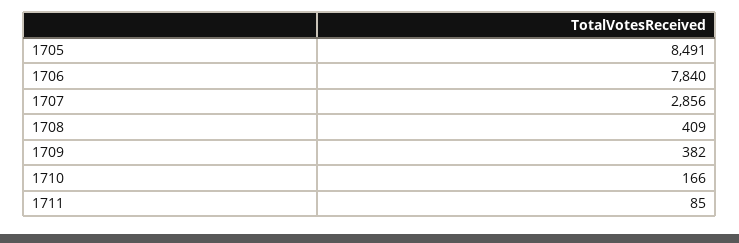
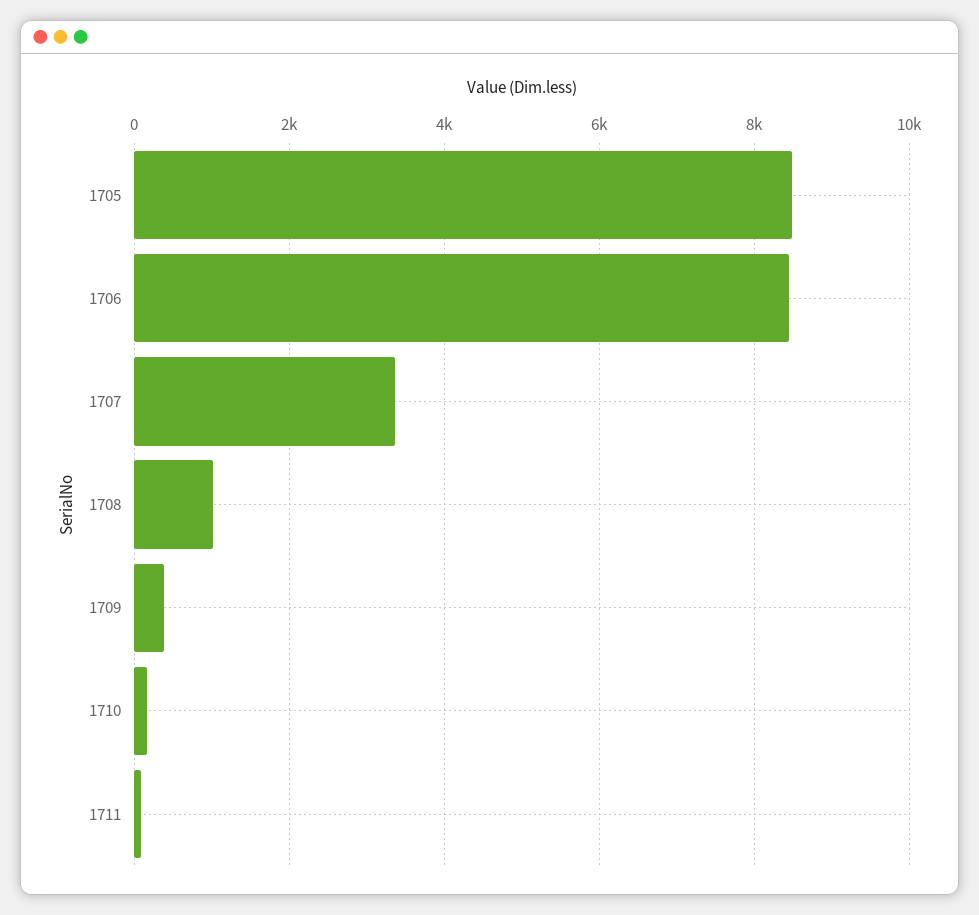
  {
    "1705": 8491,
-   "1706": 7840,
+   "1706": 8400,
-   "1707": 2856,
+   "1707": 3400,
-   "1708": 409,
+   "1708": 1000,
    "1709": 382,
    "1710": 166,
    "1711": 85
  }

